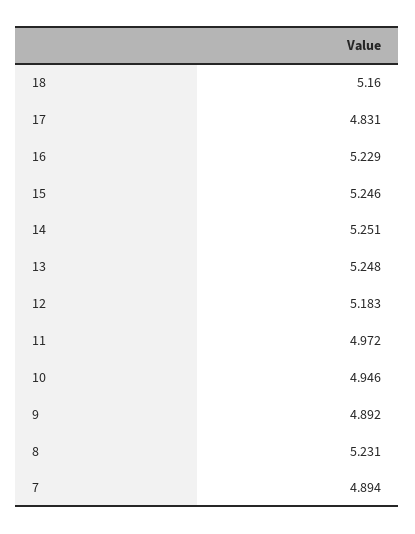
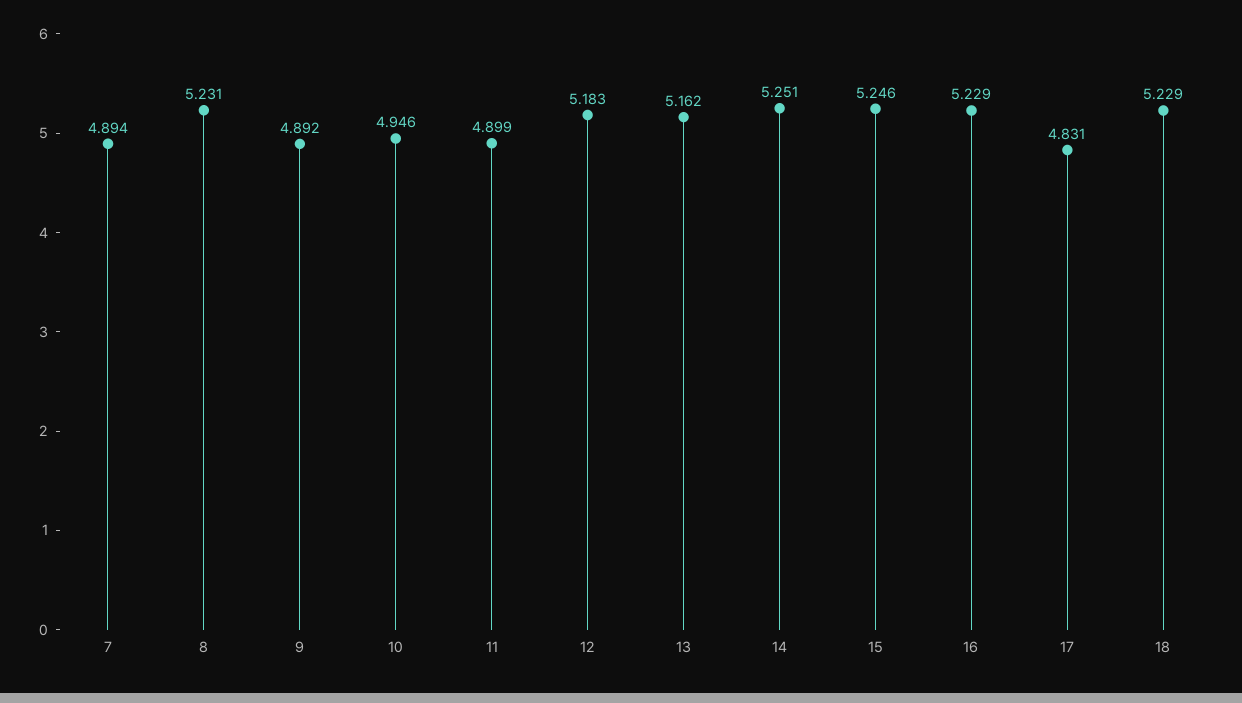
  {
-   "18": 5.16,
+   "18": 5.229,
    "17": 4.831,
    "16": 5.229,
    "15": 5.246,
    "14": 5.251,
-   "13": 5.248,
+   "13": 5.162,
    "12": 5.183,
-   "11": 4.972,
+   "11": 4.899,
    "10": 4.946,
    "9": 4.892,
    "8": 5.231,
    "7": 4.894
  }

